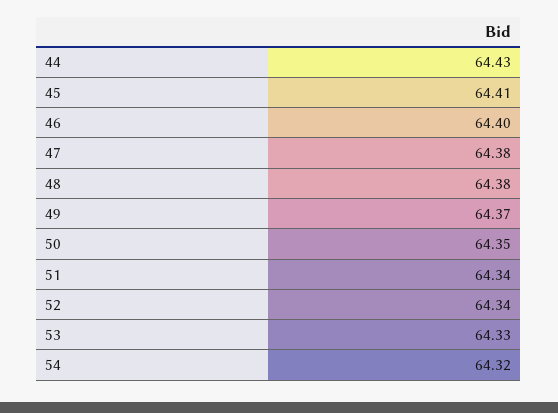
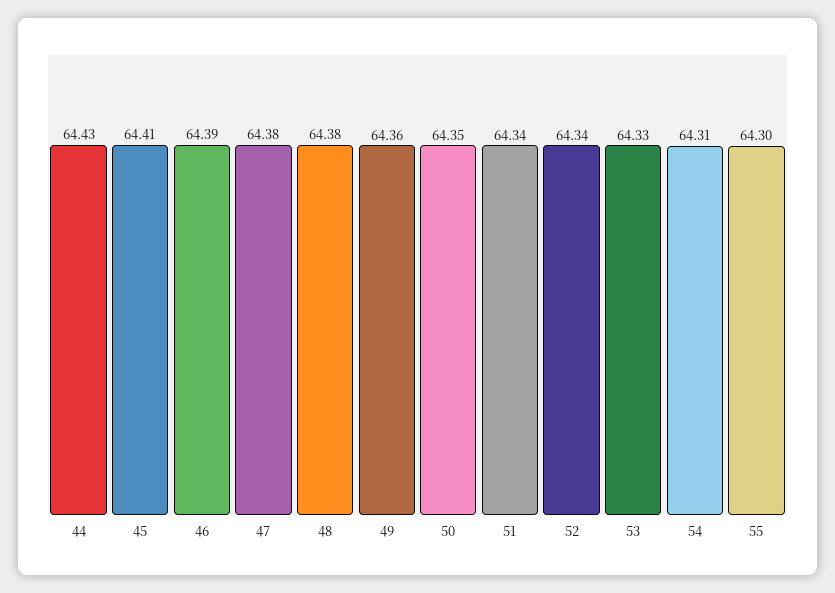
  {
    "44": 64.43,
    "45": 64.41,
-   "46": 64.4,
+   "46": 64.39,
    "47": 64.38,
    "48": 64.38,
-   "49": 64.37,
+   "49": 64.36,
    "50": 64.35,
    "51": 64.34,
    "52": 64.34,
    "53": 64.33,
-   "54": 64.32
+   "54": 64.31,
+   "55": 64.3
  }

